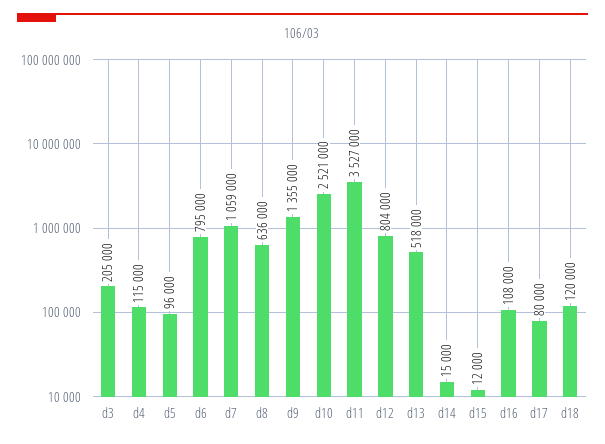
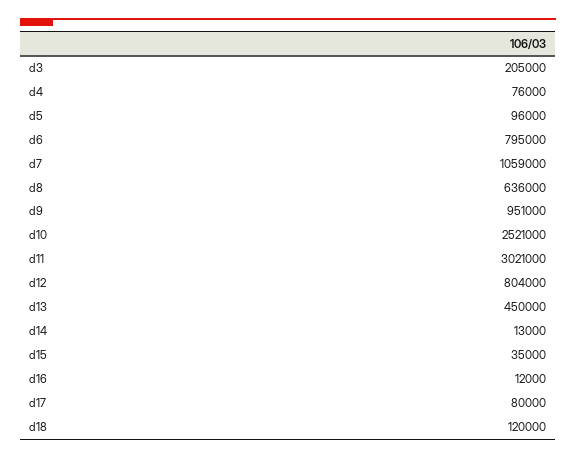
  {
    "d3": 205000,
-   "d4": 115000,
+   "d4": 76000,
    "d5": 96000,
    "d6": 795000,
    "d7": 1059000,
    "d8": 636000,
-   "d9": 1355000,
+   "d9": 951000,
    "d10": 2521000,
-   "d11": 3527000,
+   "d11": 3021000,
    "d12": 804000,
-   "d13": 518000,
+   "d13": 450000,
-   "d14": 15000,
+   "d14": 13000,
-   "d15": 12000,
+   "d15": 35000,
-   "d16": 108000,
+   "d16": 12000,
    "d17": 80000,
    "d18": 120000
  }

